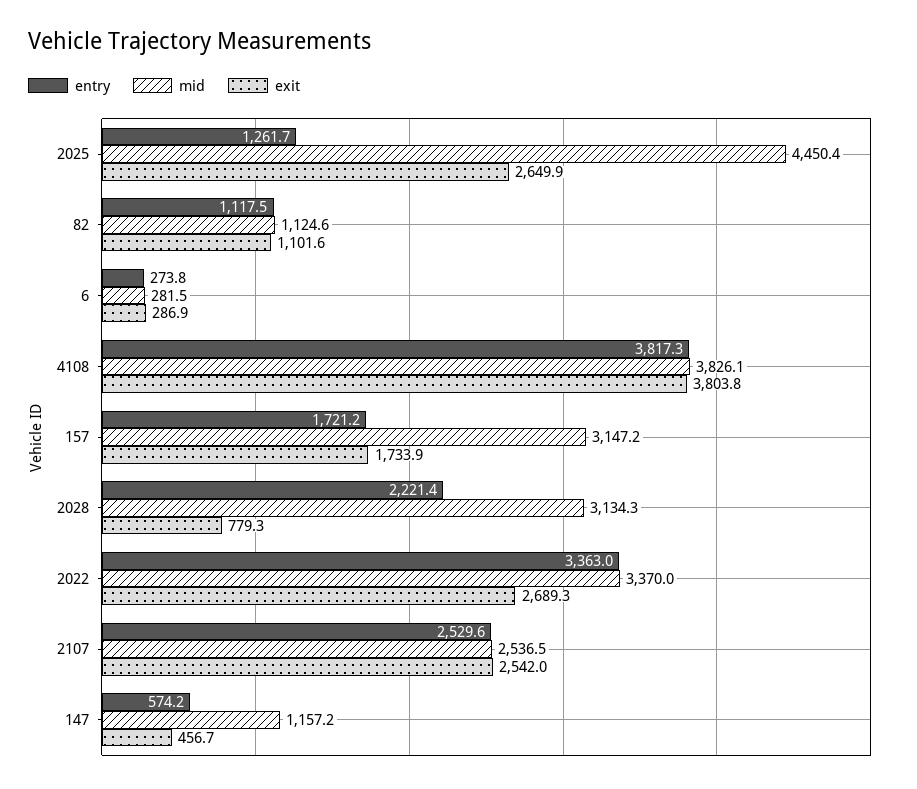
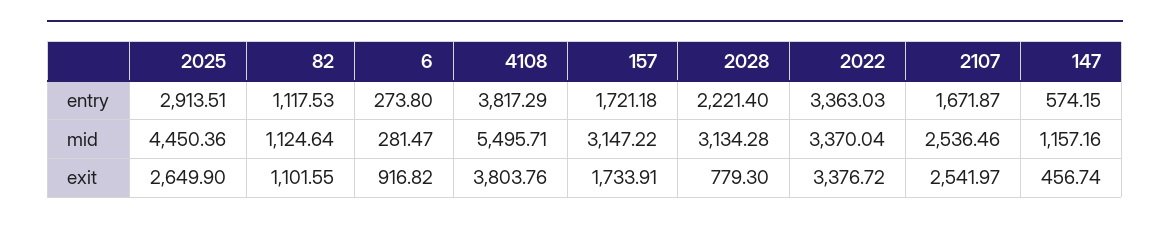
  {
    "entry": {
-     "2025": 1261.7,
+     "2025": 2913.51,
      "82": 1117.53,
      "6": 273.8,
      "4108": 3817.29,
      "157": 1721.18,
      "2028": 2221.4,
      "2022": 3363.03,
-     "2107": 2529.6,
+     "2107": 1671.87,
      "147": 574.15
    },
    "mid": {
      "2025": 4450.36,
      "82": 1124.64,
      "6": 281.47,
-     "4108": 3826.1,
+     "4108": 5495.71,
      "157": 3147.22,
      "2028": 3134.28,
      "2022": 3370.04,
      "2107": 2536.46,
      "147": 1157.16
    },
    "exit": {
      "2025": 2649.9,
      "82": 1101.55,
-     "6": 286.9,
+     "6": 916.82,
      "4108": 3803.76,
      "157": 1733.91,
      "2028": 779.3,
-     "2022": 2689.3,
+     "2022": 3376.72,
      "2107": 2541.97,
      "147": 456.74
    }
  }

